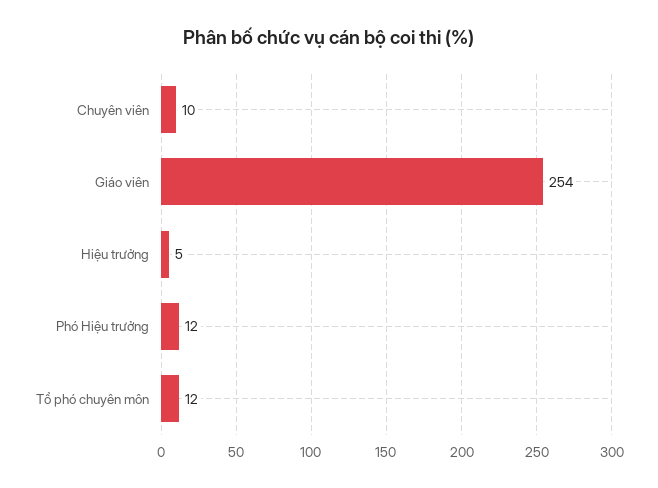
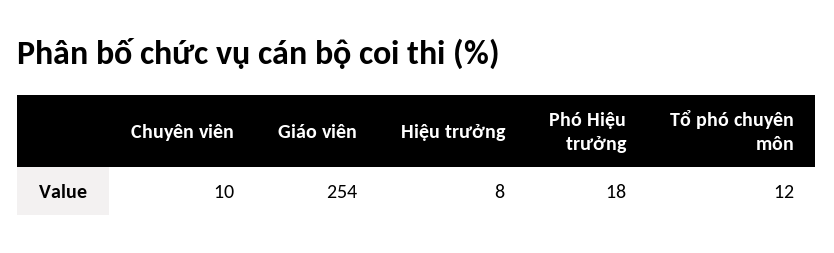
  {
    "Chuyên viên": 10,
    "Giáo viên": 254,
-   "Hiệu trưởng": 5,
+   "Hiệu trưởng": 8,
-   "Phó Hiệu trưởng": 12,
+   "Phó Hiệu trưởng": 18,
    "Tổ phó chuyên môn": 12
  }

